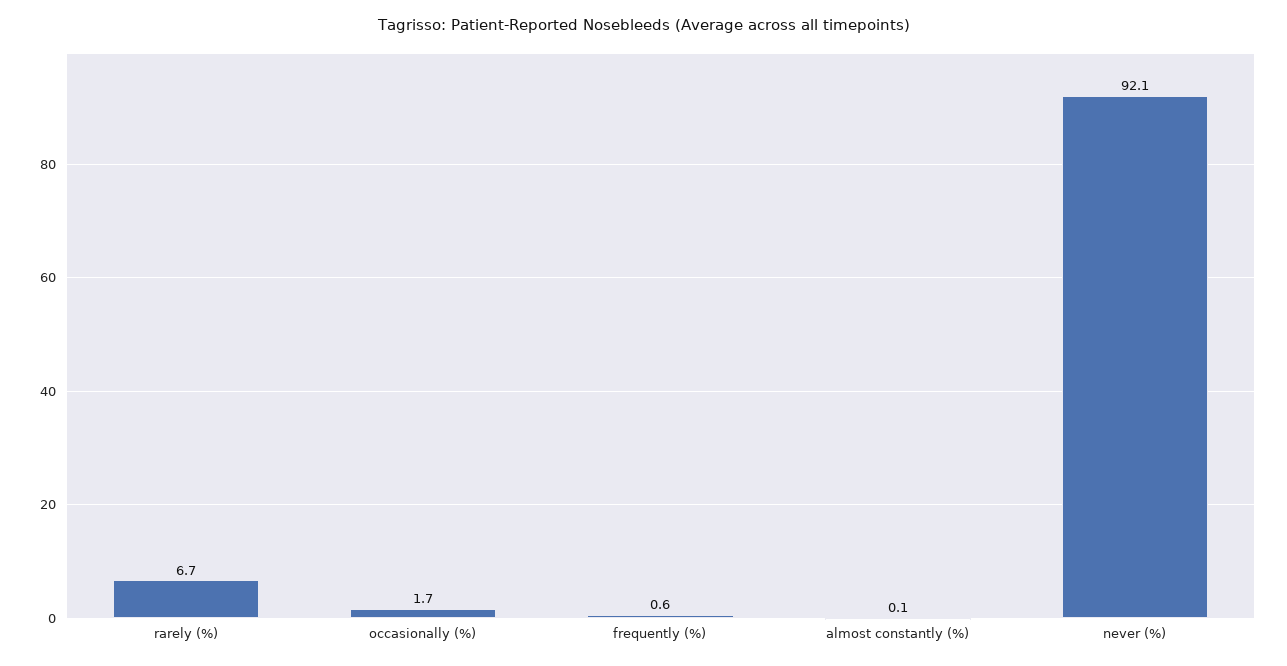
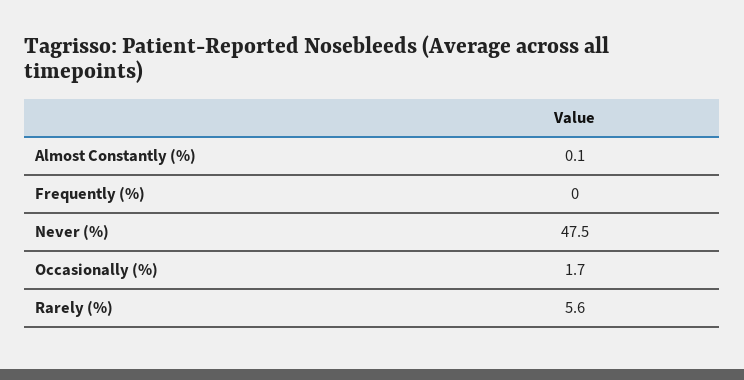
  {
-   "rarely (%)": 6.7,
+   "rarely (%)": 5.6,
    "occasionally (%)": 1.7,
-   "frequently (%)": 0.6,
+   "frequently (%)": 0,
    "almost constantly (%)": 0.1,
-   "never (%)": 92.1
+   "never (%)": 47.5
  }

